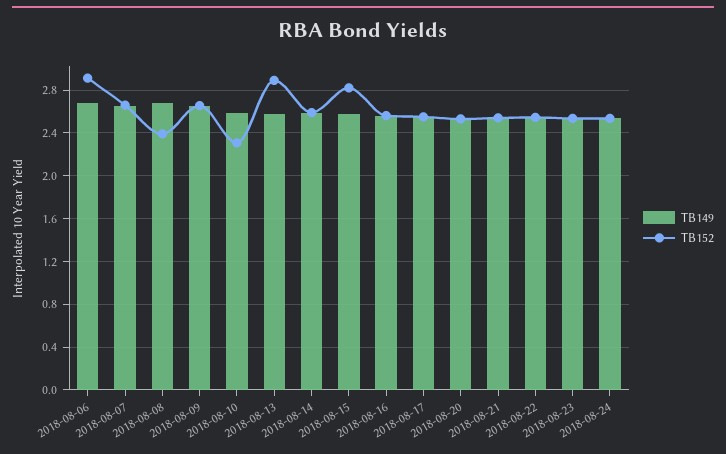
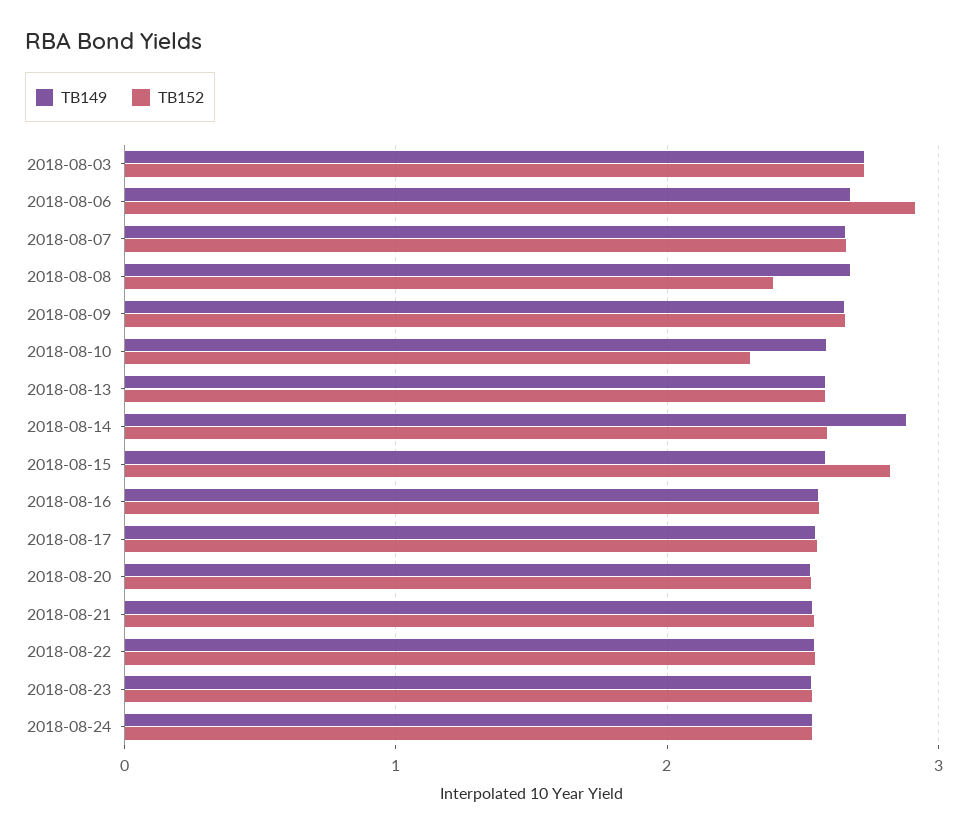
  {
    "TB149": {
      "2018-08-06": 2.7,
      "2018-08-07": 2.7,
      "2018-08-08": 2.7,
      "2018-08-09": 2.7,
      "2018-08-10": 2.6,
      "2018-08-13": 2.6,
-     "2018-08-14": 2.6,
+     "2018-08-14": 2.9,
      "2018-08-15": 2.6,
      "2018-08-16": 2.6,
      "2018-08-17": 2.5,
      "2018-08-20": 2.5,
      "2018-08-21": 2.5,
      "2018-08-22": 2.5,
      "2018-08-23": 2.5,
-     "2018-08-24": 2.5
+     "2018-08-24": 2.5,
+     "2018-08-03": 2.7
    },
    "TB152": {
      "2018-08-06": 2.9,
      "2018-08-07": 2.7,
      "2018-08-08": 2.4,
      "2018-08-09": 2.7,
      "2018-08-10": 2.3,
-     "2018-08-13": 2.9,
+     "2018-08-13": 2.6,
      "2018-08-14": 2.6,
      "2018-08-15": 2.8,
      "2018-08-16": 2.6,
      "2018-08-17": 2.6,
      "2018-08-20": 2.5,
      "2018-08-21": 2.5,
      "2018-08-22": 2.5,
      "2018-08-23": 2.5,
-     "2018-08-24": 2.5
+     "2018-08-24": 2.5,
+     "2018-08-03": 2.7
    }
  }

